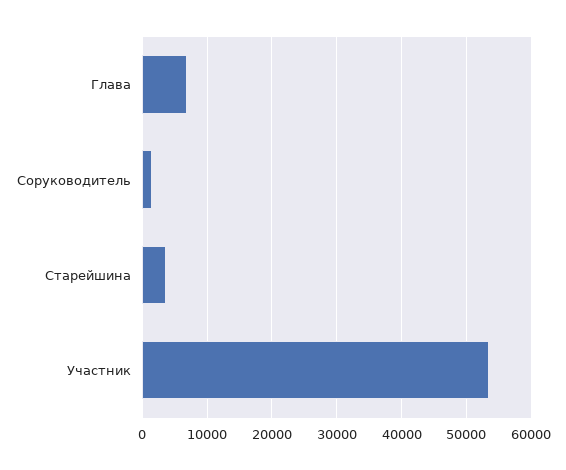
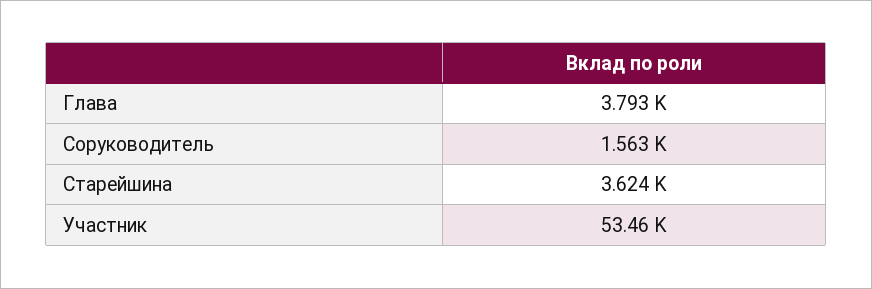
  {
-   "Глава": 7000,
+   "Глава": 3793,
    "Соруководитель": 1563,
    "Старейшина": 3624,
    "Участник": 53460
  }

